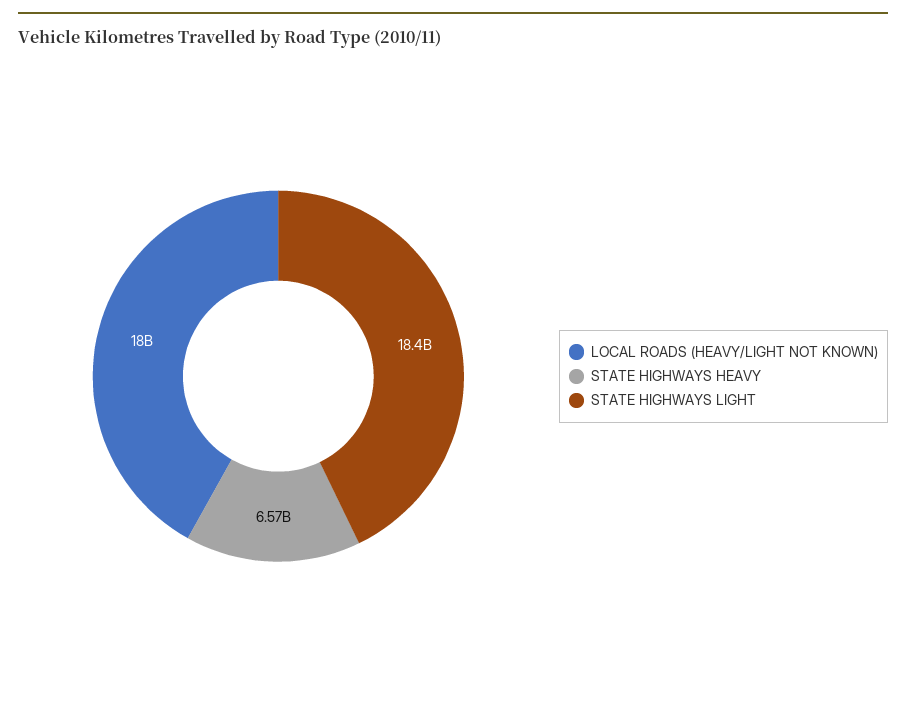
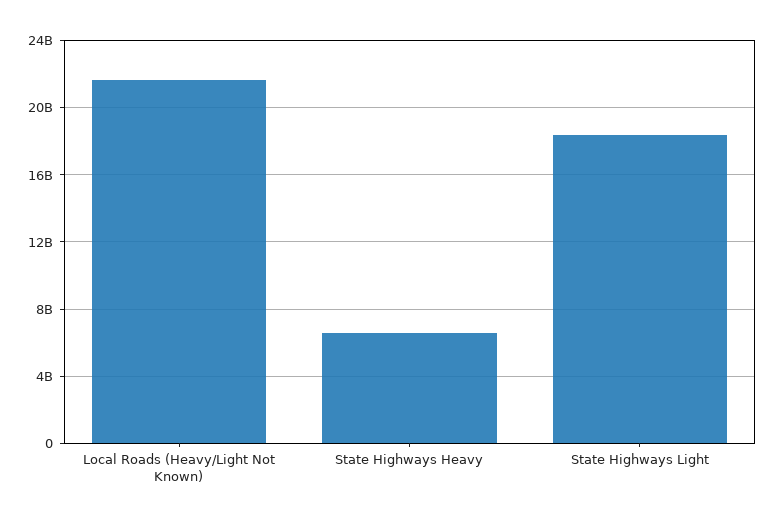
  {
-   "LOCAL ROADS (HEAVY/LIGHT NOT KNOWN)": 18000000000,
+   "LOCAL ROADS (HEAVY/LIGHT NOT KNOWN)": 21500000000,
    "STATE HIGHWAYS HEAVY": 6570000000,
    "STATE HIGHWAYS LIGHT": 18400000000
  }

